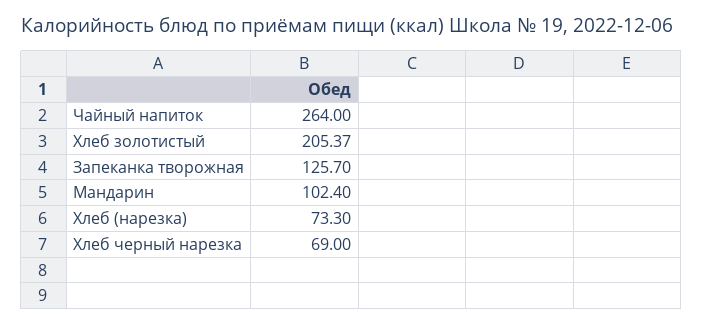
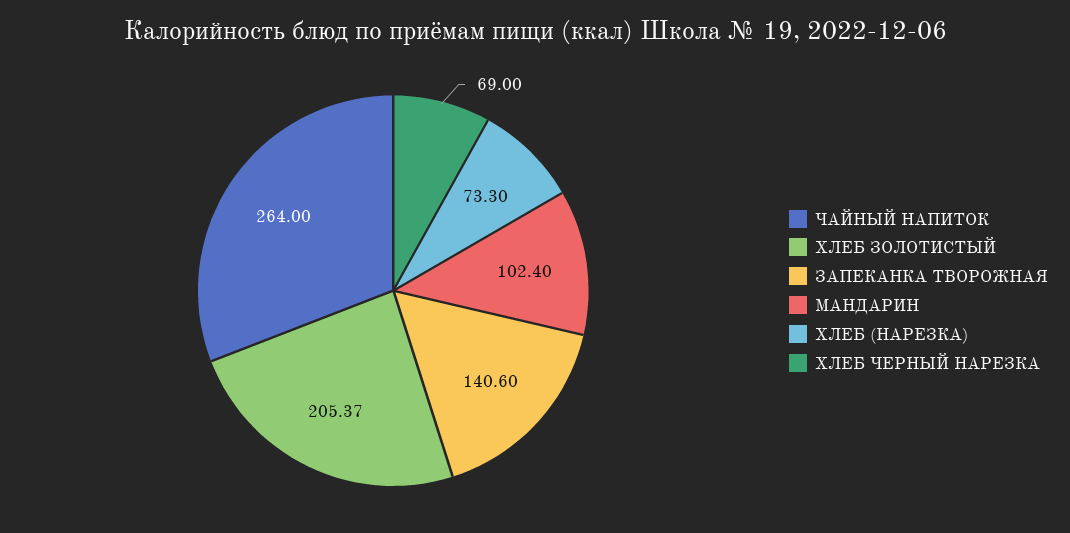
  {
    "Чайный напиток": 264,
    "Хлеб золотистый": 205.37,
-   "Запеканка творожная": 125.7,
+   "Запеканка творожная": 140.6,
    "Мандарин": 102.4,
    "Хлеб (нарезка)": 73.3,
    "Хлеб черный нарезка": 69
  }

